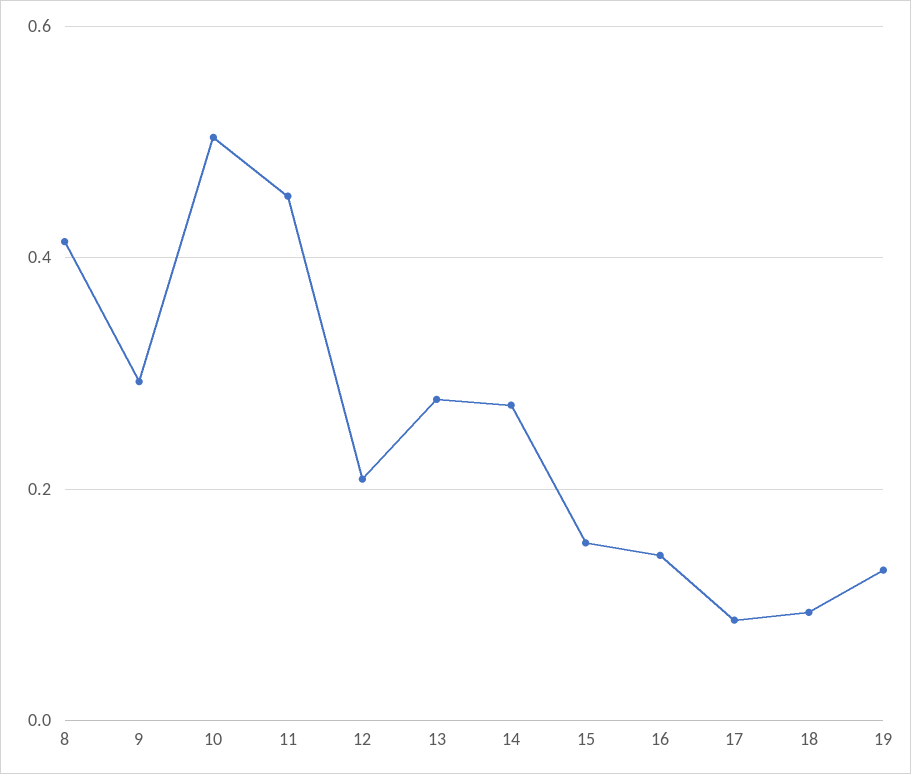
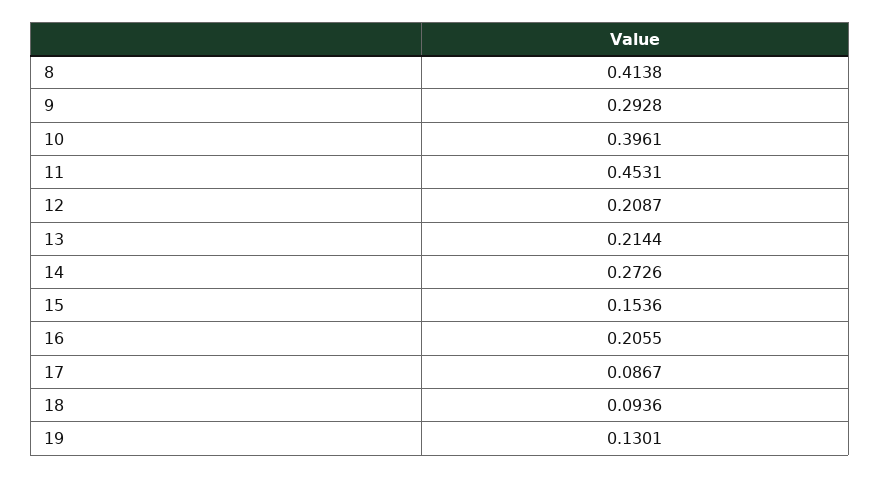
  {
    "8": 0.4138,
    "9": 0.2928,
-   "10": 0.5,
+   "10": 0.3961,
    "11": 0.4531,
    "12": 0.2087,
-   "13": 0.28,
+   "13": 0.2144,
    "14": 0.2726,
    "15": 0.1536,
-   "16": 0.14,
+   "16": 0.2055,
    "17": 0.0867,
    "18": 0.0936,
    "19": 0.1301
  }

